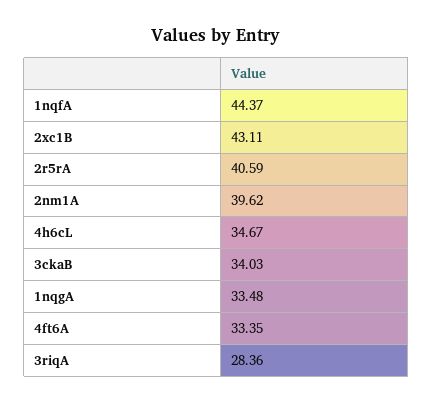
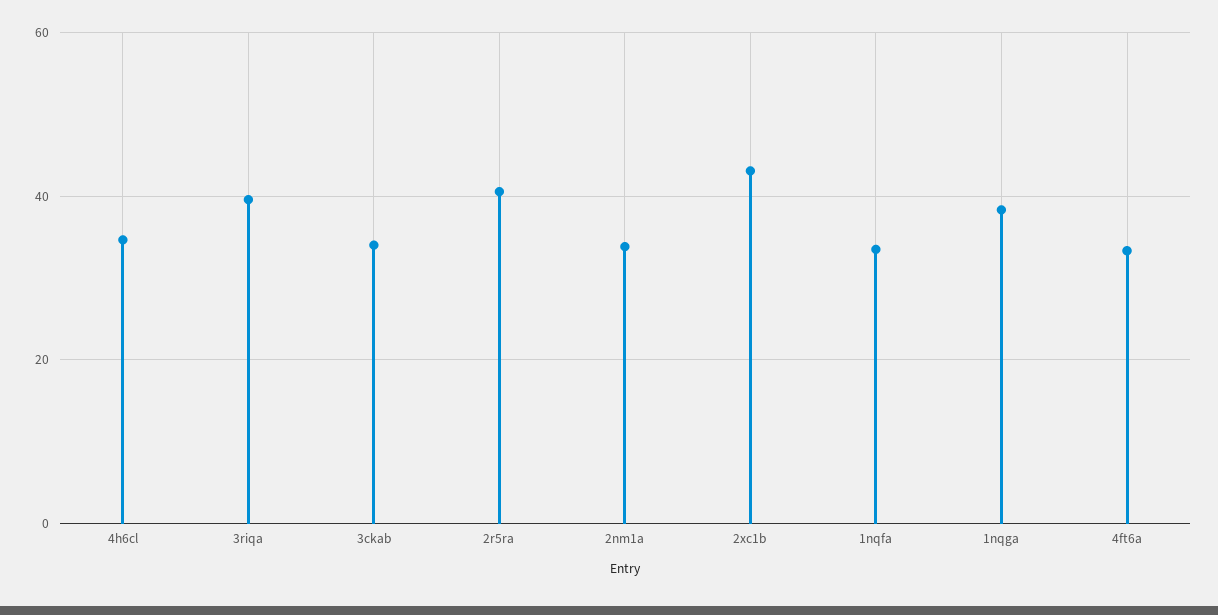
  {
-   "1nqfA": 44.37,
+   "1nqfA": 34,
    "2xc1B": 43.11,
    "2r5rA": 40.59,
-   "2nm1A": 39.62,
+   "2nm1A": 34,
    "4h6cL": 34.67,
    "3ckaB": 34.03,
-   "1nqgA": 33.48,
+   "1nqgA": 38,
    "4ft6A": 33.35,
-   "3riqA": 28.36
+   "3riqA": 40
  }

